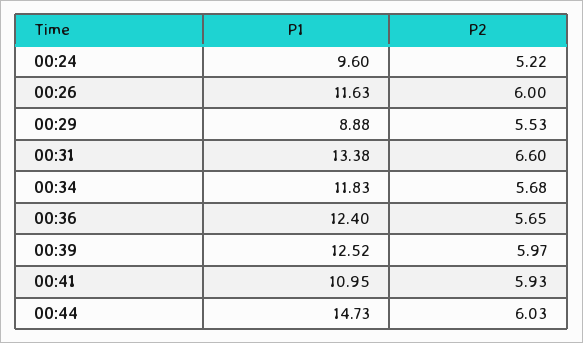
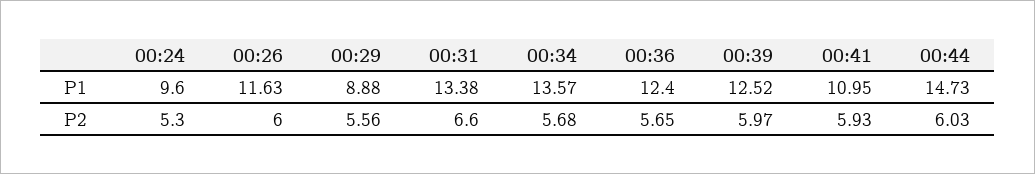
  {
    "P1": {
      "00:24": 9.6,
      "00:26": 11.63,
      "00:29": 8.88,
      "00:31": 13.38,
-     "00:34": 11.83,
+     "00:34": 13.57,
      "00:36": 12.4,
      "00:39": 12.52,
      "00:41": 10.95,
      "00:44": 14.73
    },
    "P2": {
-     "00:24": 5.22,
+     "00:24": 5.3,
      "00:26": 6,
-     "00:29": 5.53,
+     "00:29": 5.56,
      "00:31": 6.6,
      "00:34": 5.68,
      "00:36": 5.65,
      "00:39": 5.97,
      "00:41": 5.93,
      "00:44": 6.03
    }
  }

